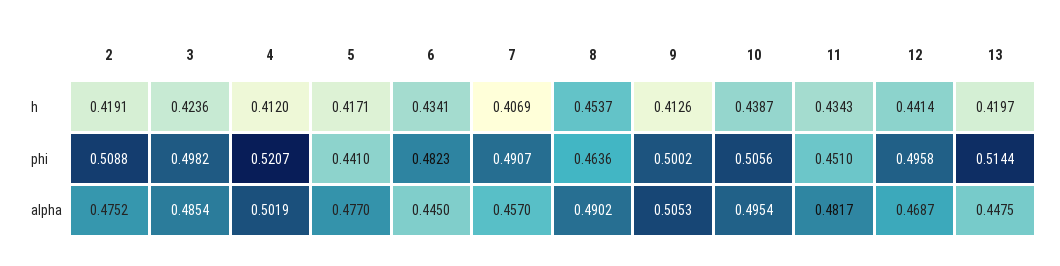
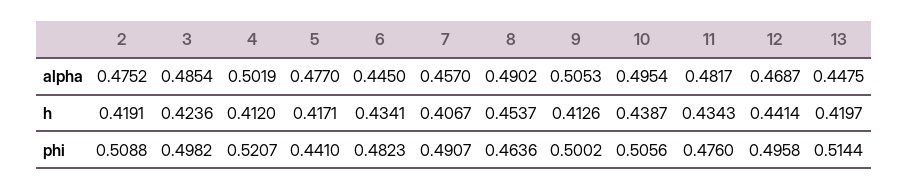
  {
    "2": {
      "h": 0.4191,
      "phi": 0.5088,
      "alpha": 0.4752
    },
    "3": {
      "h": 0.4236,
      "phi": 0.4982,
      "alpha": 0.4854
    },
    "4": {
      "h": 0.412,
      "phi": 0.5207,
      "alpha": 0.5019
    },
    "5": {
      "h": 0.4171,
      "phi": 0.441,
      "alpha": 0.477
    },
    "6": {
      "h": 0.4341,
      "phi": 0.4823,
      "alpha": 0.445
    },
    "7": {
-     "h": 0.4069,
+     "h": 0.4067,
      "phi": 0.4907,
      "alpha": 0.457
    },
    "8": {
      "h": 0.4537,
      "phi": 0.4636,
      "alpha": 0.4902
    },
    "9": {
      "h": 0.4126,
      "phi": 0.5002,
      "alpha": 0.5053
    },
    "10": {
      "h": 0.4387,
      "phi": 0.5056,
      "alpha": 0.4954
    },
    "11": {
      "h": 0.4343,
-     "phi": 0.451,
+     "phi": 0.476,
      "alpha": 0.4817
    },
    "12": {
      "h": 0.4414,
      "phi": 0.4958,
      "alpha": 0.4687
    },
    "13": {
      "h": 0.4197,
      "phi": 0.5144,
      "alpha": 0.4475
    }
  }

